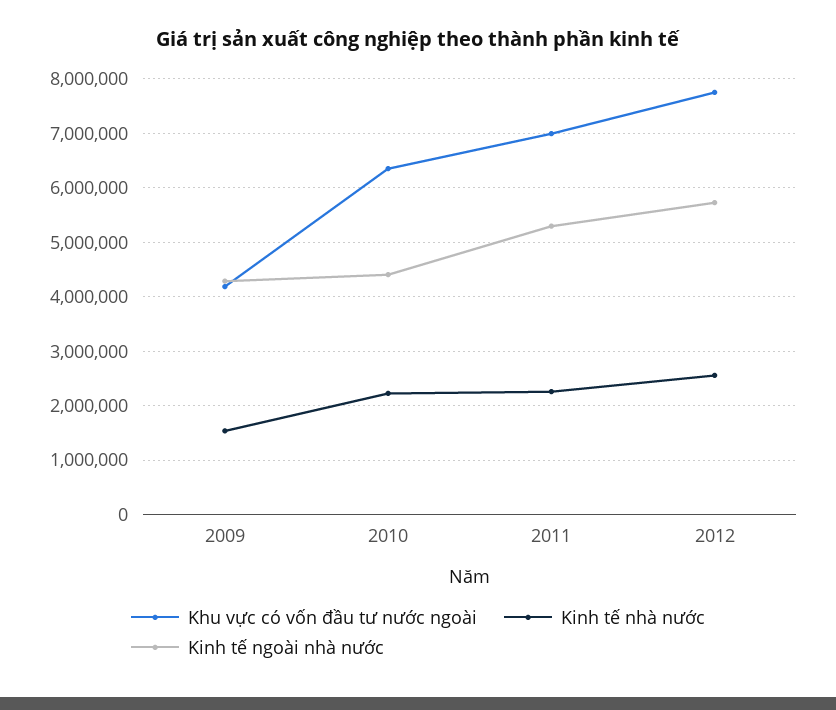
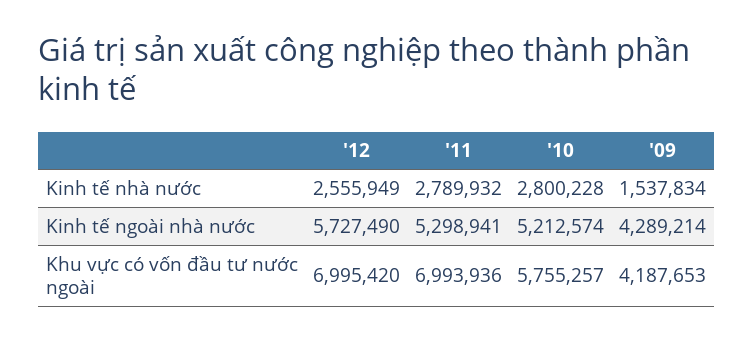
  {
    "Khu vực có vốn đầu tư nước ngoài": {
      "2009": 4187653,
-     "2010": 6400000,
+     "2010": 5755257,
      "2011": 6993936,
-     "2012": 7800000
+     "2012": 6995420
    },
    "Kinh tế nhà nước": {
      "2009": 1537834,
-     "2010": 2200000,
+     "2010": 2800228,
-     "2011": 2200000,
+     "2011": 2789932,
      "2012": 2555949
    },
    "Kinh tế ngoài nhà nước": {
      "2009": 4289214,
-     "2010": 4400000,
+     "2010": 5212574,
      "2011": 5298941,
      "2012": 5727490
    }
  }

